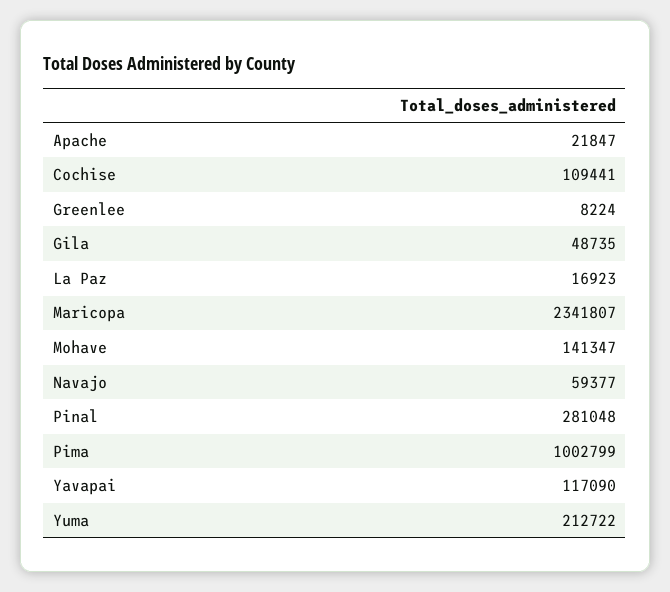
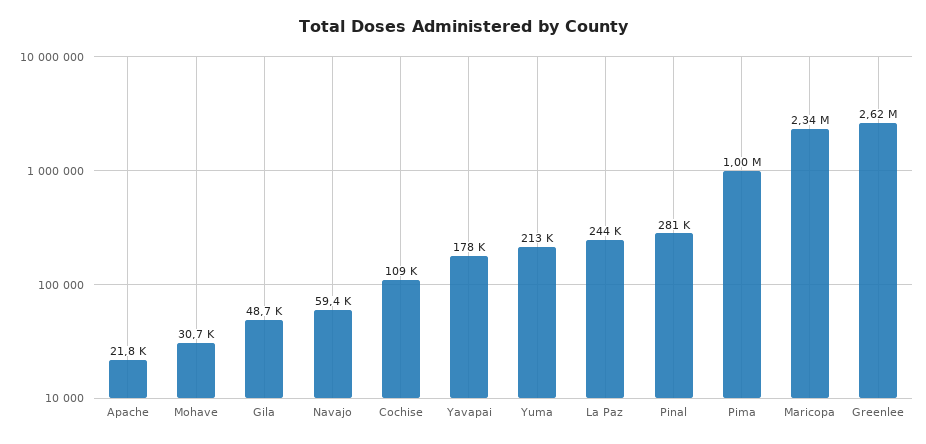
  {
    "Apache": 21847,
    "Cochise": 109441,
-   "Greenlee": 8224,
+   "Greenlee": 2620000,
    "Gila": 48735,
-   "La Paz": 16923,
+   "La Paz": 244000,
    "Maricopa": 2341807,
-   "Mohave": 141347,
+   "Mohave": 30700,
    "Navajo": 59377,
    "Pinal": 281048,
    "Pima": 1002799,
-   "Yavapai": 117090,
+   "Yavapai": 178000,
    "Yuma": 212722
  }

